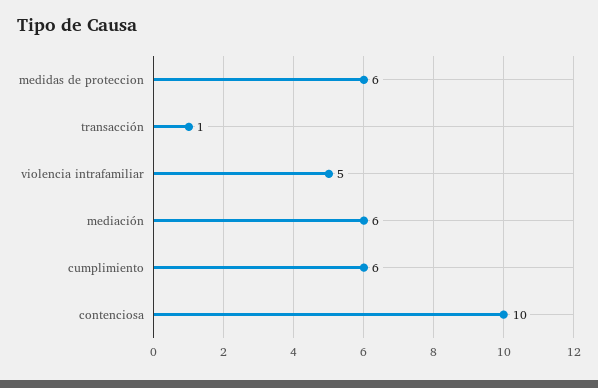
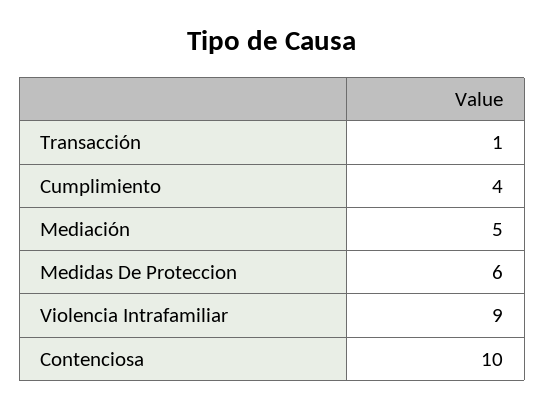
  {
    "medidas de proteccion": 6,
    "transacción": 1,
-   "violencia intrafamiliar": 5,
+   "violencia intrafamiliar": 9,
-   "mediación": 6,
+   "mediación": 5,
-   "cumplimiento": 6,
+   "cumplimiento": 4,
    "contenciosa": 10
  }

